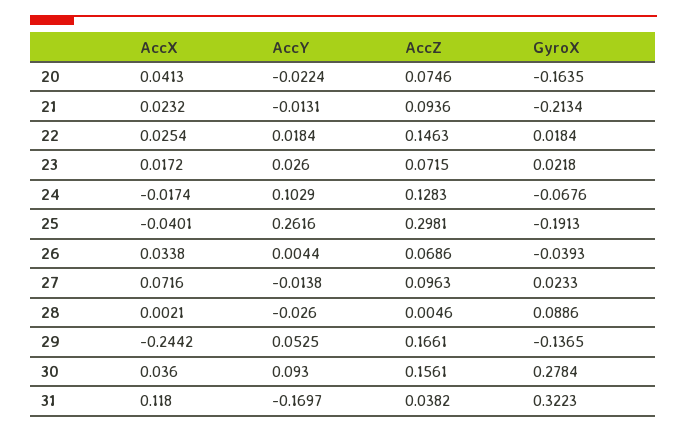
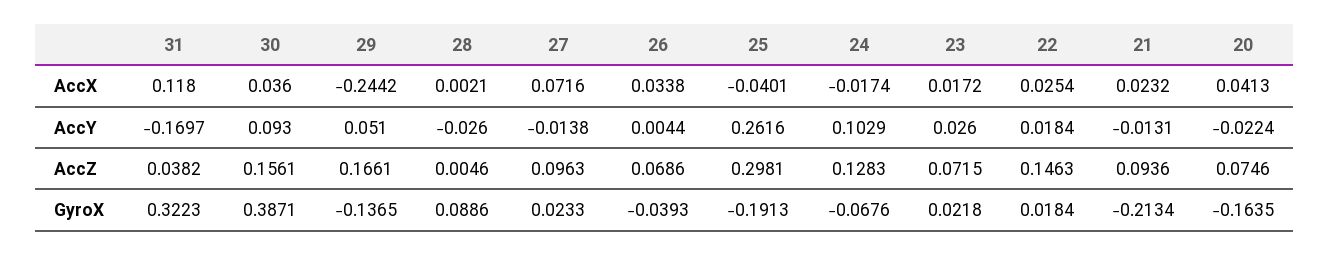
  {
    "AccX": {
      "20": 0.0413,
      "21": 0.0232,
      "22": 0.0254,
      "23": 0.0172,
      "24": -0.0174,
      "25": -0.0401,
      "26": 0.0338,
      "27": 0.0716,
      "28": 0.0021,
      "29": -0.2442,
      "30": 0.036,
      "31": 0.118
    },
    "AccY": {
      "20": -0.0224,
      "21": -0.0131,
      "22": 0.0184,
      "23": 0.026,
      "24": 0.1029,
      "25": 0.2616,
      "26": 0.0044,
      "27": -0.0138,
      "28": -0.026,
-     "29": 0.0525,
+     "29": 0.051,
      "30": 0.093,
      "31": -0.1697
    },
    "AccZ": {
      "20": 0.0746,
      "21": 0.0936,
      "22": 0.1463,
      "23": 0.0715,
      "24": 0.1283,
      "25": 0.2981,
      "26": 0.0686,
      "27": 0.0963,
      "28": 0.0046,
      "29": 0.1661,
      "30": 0.1561,
      "31": 0.0382
    },
    "GyroX": {
      "20": -0.1635,
      "21": -0.2134,
      "22": 0.0184,
      "23": 0.0218,
      "24": -0.0676,
      "25": -0.1913,
      "26": -0.0393,
      "27": 0.0233,
      "28": 0.0886,
      "29": -0.1365,
-     "30": 0.2784,
+     "30": 0.3871,
      "31": 0.3223
    }
  }

